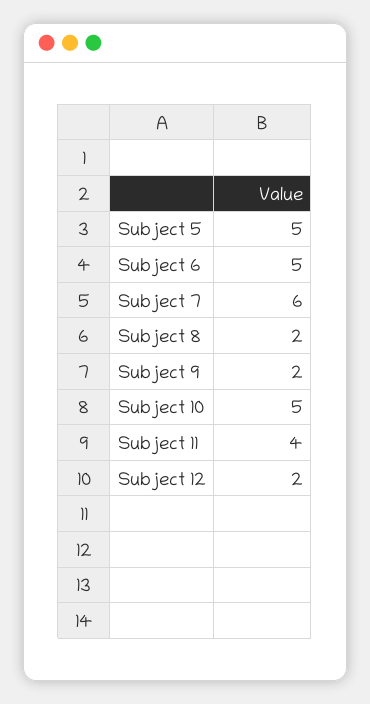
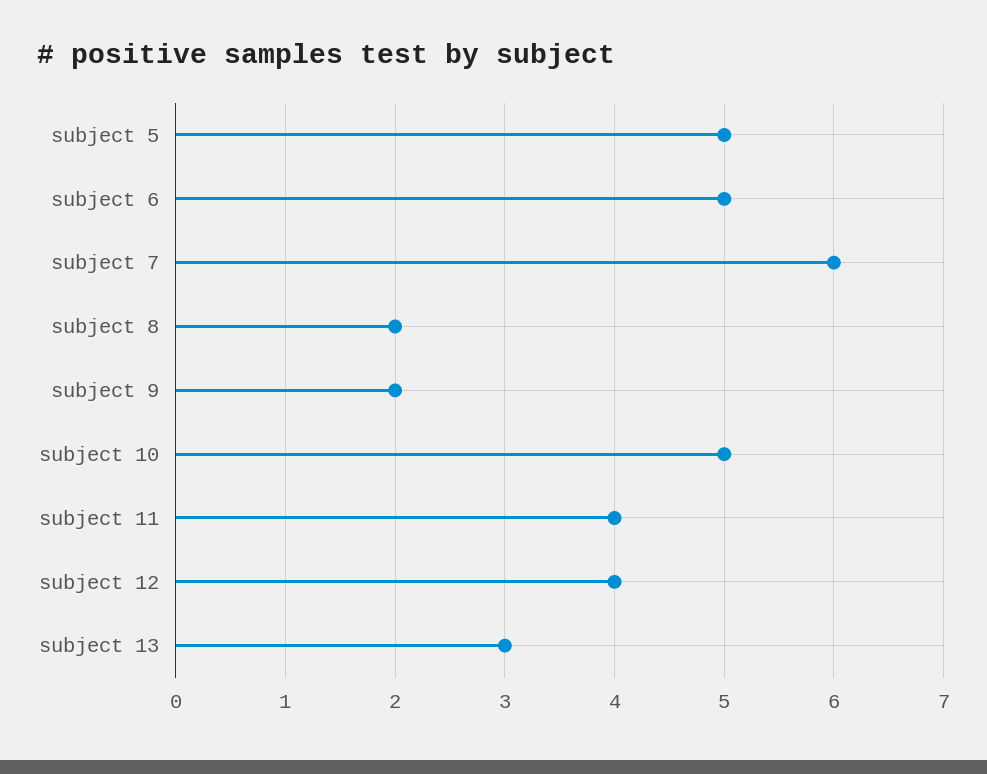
  {
    "Subject 5": 5,
    "Subject 6": 5,
    "Subject 7": 6,
    "Subject 8": 2,
    "Subject 9": 2,
    "Subject 10": 5,
    "Subject 11": 4,
-   "Subject 12": 2
+   "Subject 12": 4,
+   "subject 13": 3
  }

